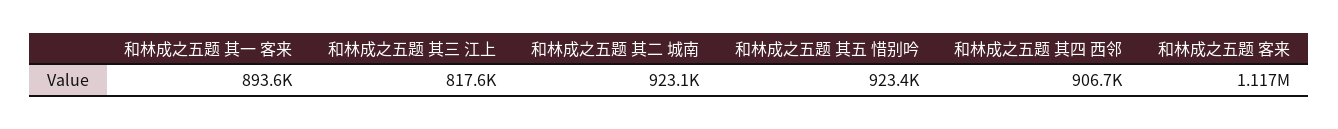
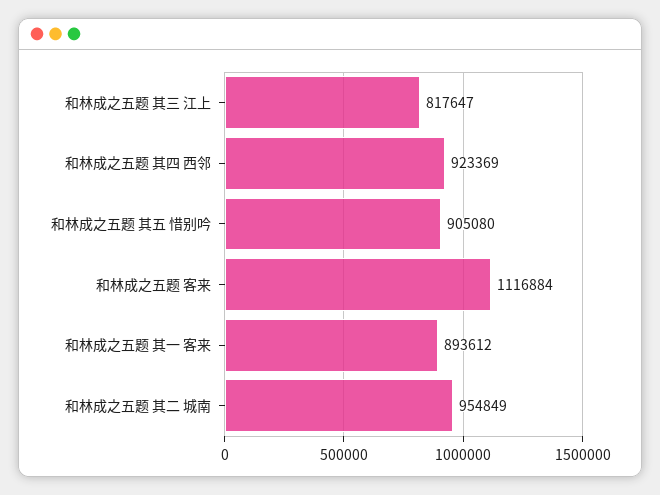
  {
    "和林成之五题 其一 客来": 893612,
    "和林成之五题 其三 江上": 817647,
-   "和林成之五题 其二 城南": 923100,
+   "和林成之五题 其二 城南": 954849,
-   "和林成之五题 其五 惜别吟": 923400,
+   "和林成之五题 其五 惜别吟": 905080,
-   "和林成之五题 其四 西邻": 906700,
+   "和林成之五题 其四 西邻": 923369,
    "和林成之五题 客来": 1116884
  }

